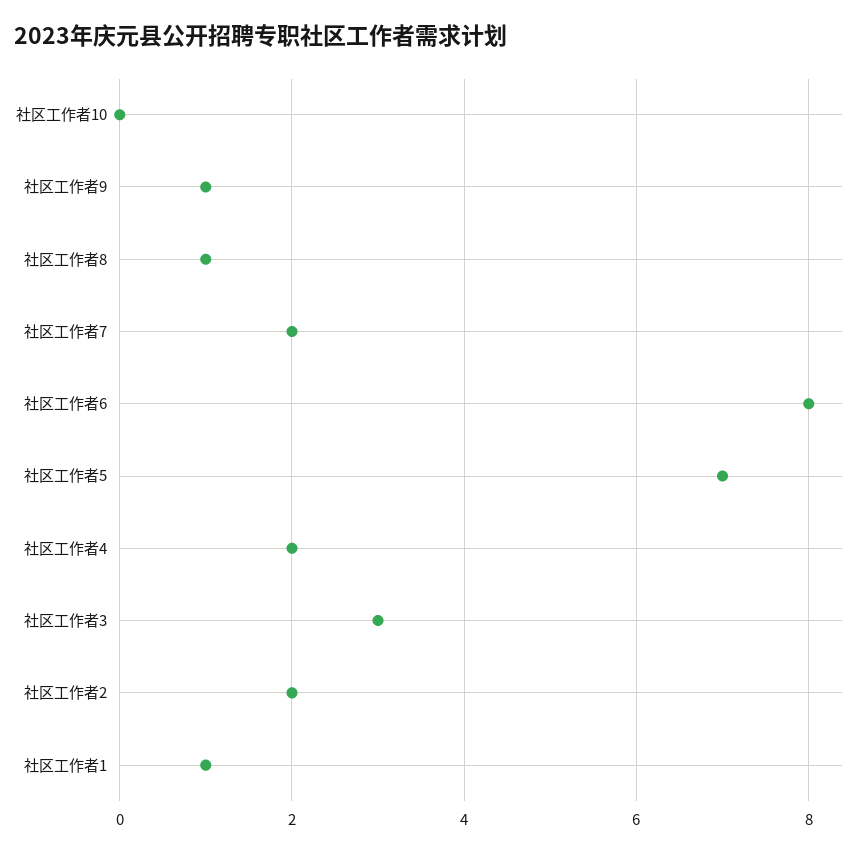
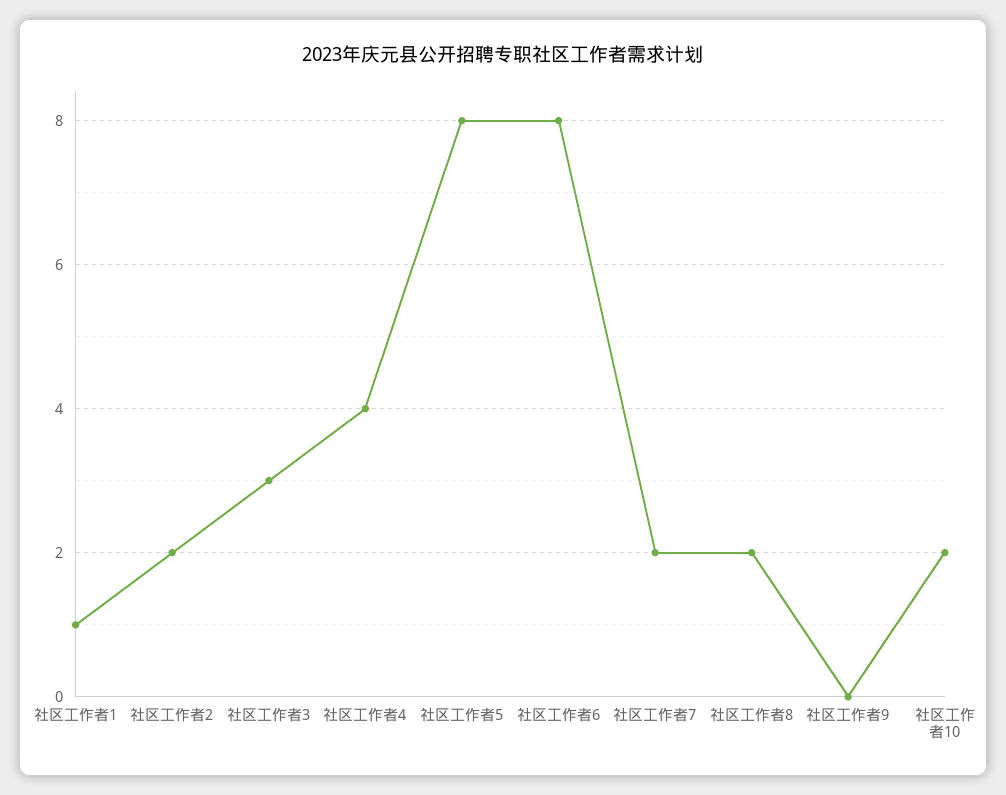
  {
-   "社区工作者10": 0,
+   "社区工作者10": 2,
-   "社区工作者9": 1,
+   "社区工作者9": 0,
-   "社区工作者8": 1,
+   "社区工作者8": 2,
    "社区工作者7": 2,
    "社区工作者6": 8,
-   "社区工作者5": 7,
+   "社区工作者5": 8,
-   "社区工作者4": 2,
+   "社区工作者4": 4,
    "社区工作者3": 3,
    "社区工作者2": 2,
    "社区工作者1": 1
  }

